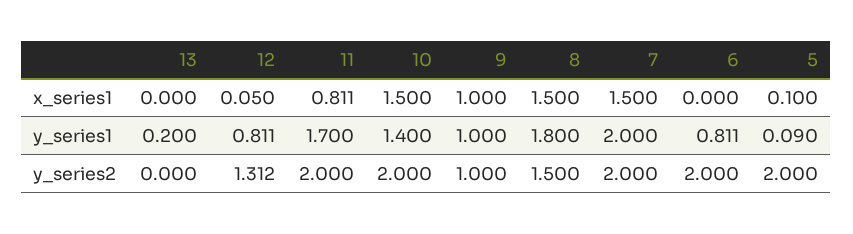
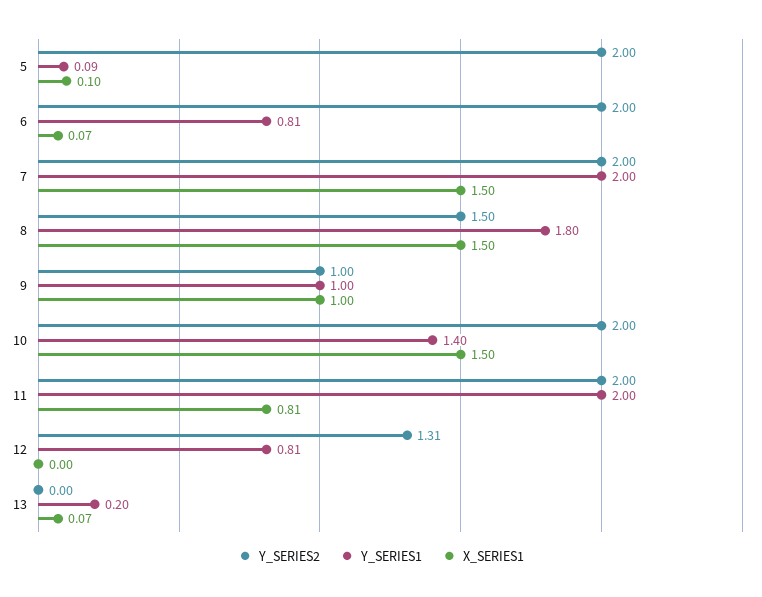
  {
    "x_series1": {
-     "13": 0,
+     "13": 0.07,
-     "12": 0.05,
+     "12": 0,
      "11": 0.811,
      "10": 1.5,
      "9": 1,
      "8": 1.5,
      "7": 1.5,
-     "6": 0,
+     "6": 0.07,
      "5": 0.1
    },
    "y_series1": {
      "13": 0.2,
      "12": 0.811,
-     "11": 1.7,
+     "11": 2,
      "10": 1.4,
      "9": 1,
      "8": 1.8,
      "7": 2,
      "6": 0.811,
      "5": 0.09
    },
    "y_series2": {
      "13": 0,
      "12": 1.312,
      "11": 2,
      "10": 2,
      "9": 1,
      "8": 1.5,
      "7": 2,
      "6": 2,
      "5": 2
    }
  }

